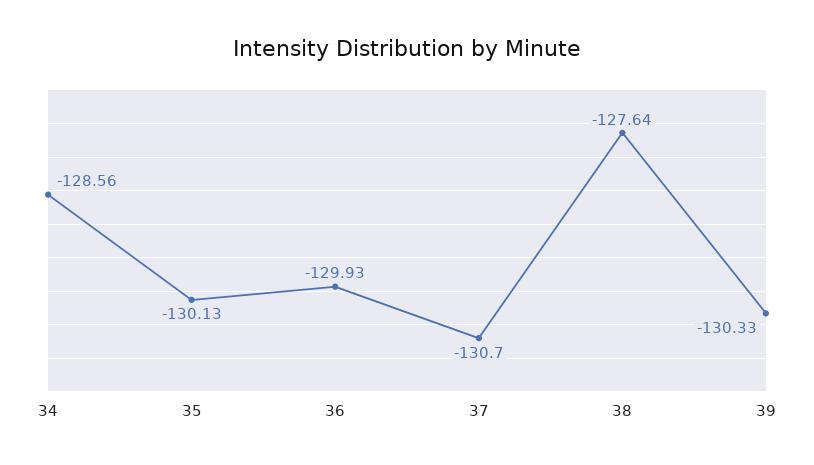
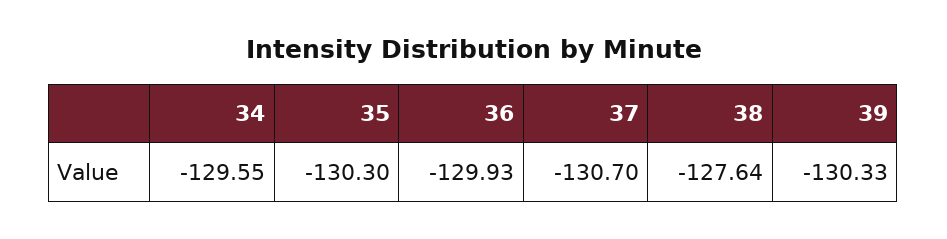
  {
-   "34": -128.56,
+   "34": -129.55,
-   "35": -130.13,
+   "35": -130.3,
    "36": -129.93,
    "37": -130.7,
    "38": -127.64,
    "39": -130.33
  }

